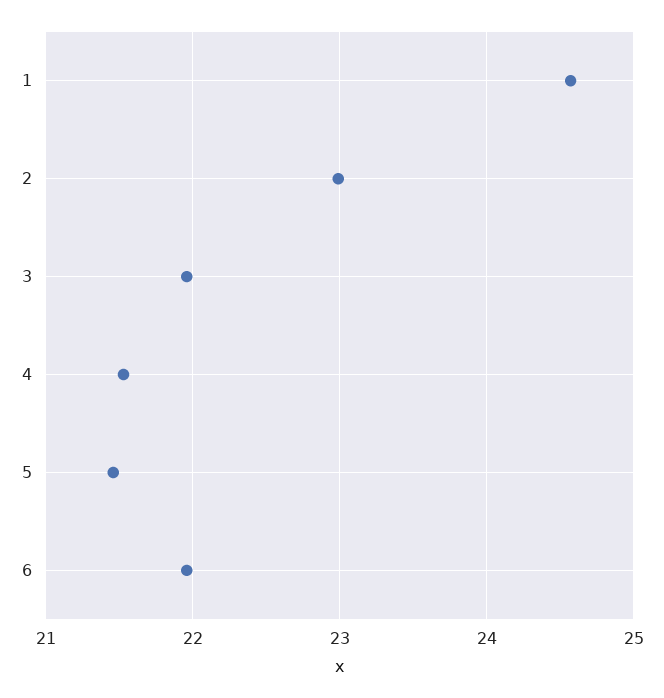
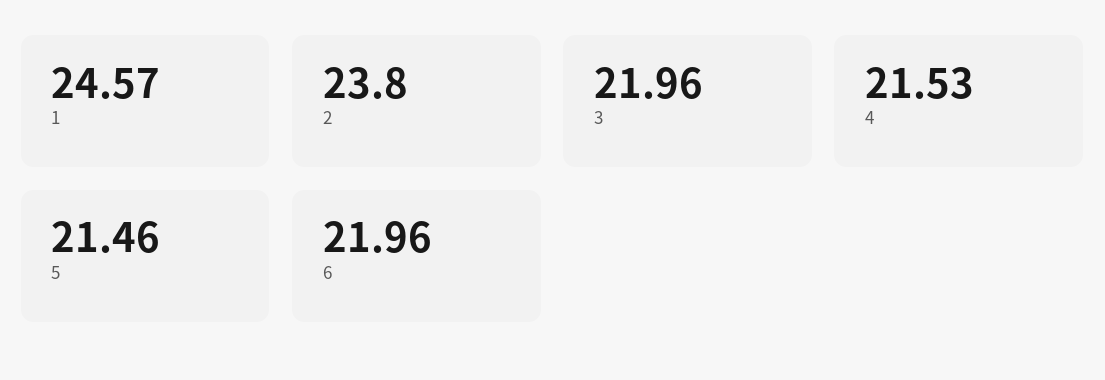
  {
    "1": 24.57,
-   "2": 23,
+   "2": 23.8,
    "3": 21.96,
    "4": 21.53,
    "5": 21.46,
    "6": 21.96
  }

